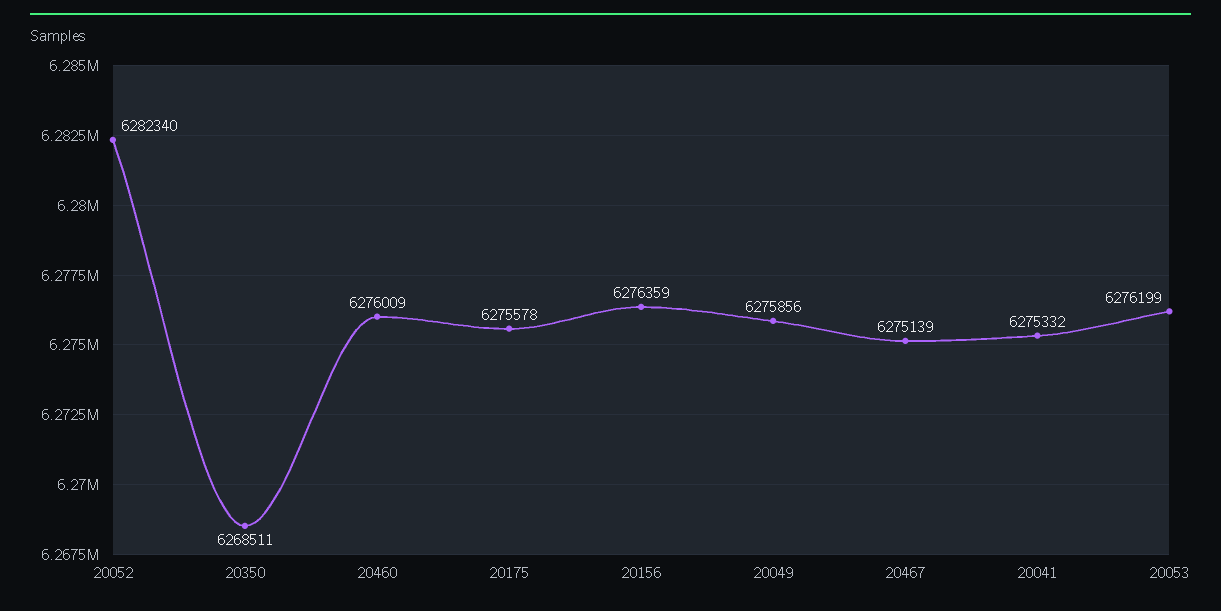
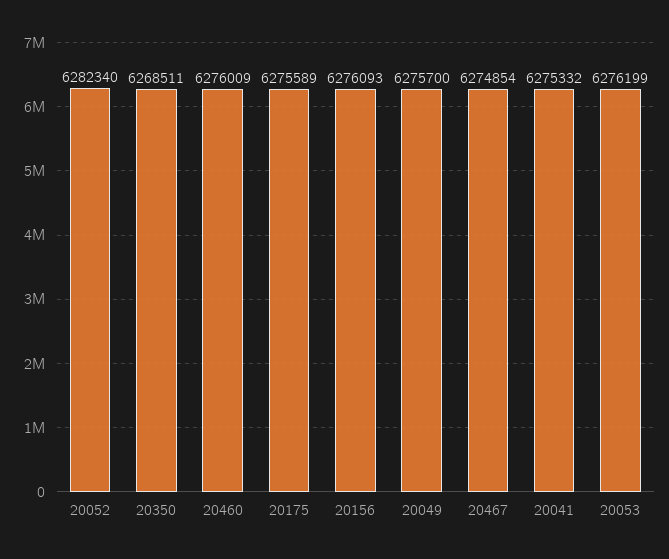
  {
    "20052": 6282340,
    "20350": 6268511,
    "20460": 6276009,
-   "20175": 6275578,
+   "20175": 6275589,
-   "20156": 6276359,
+   "20156": 6276093,
-   "20049": 6275856,
+   "20049": 6275700,
-   "20467": 6275139,
+   "20467": 6274854,
    "20041": 6275332,
    "20053": 6276199
  }

